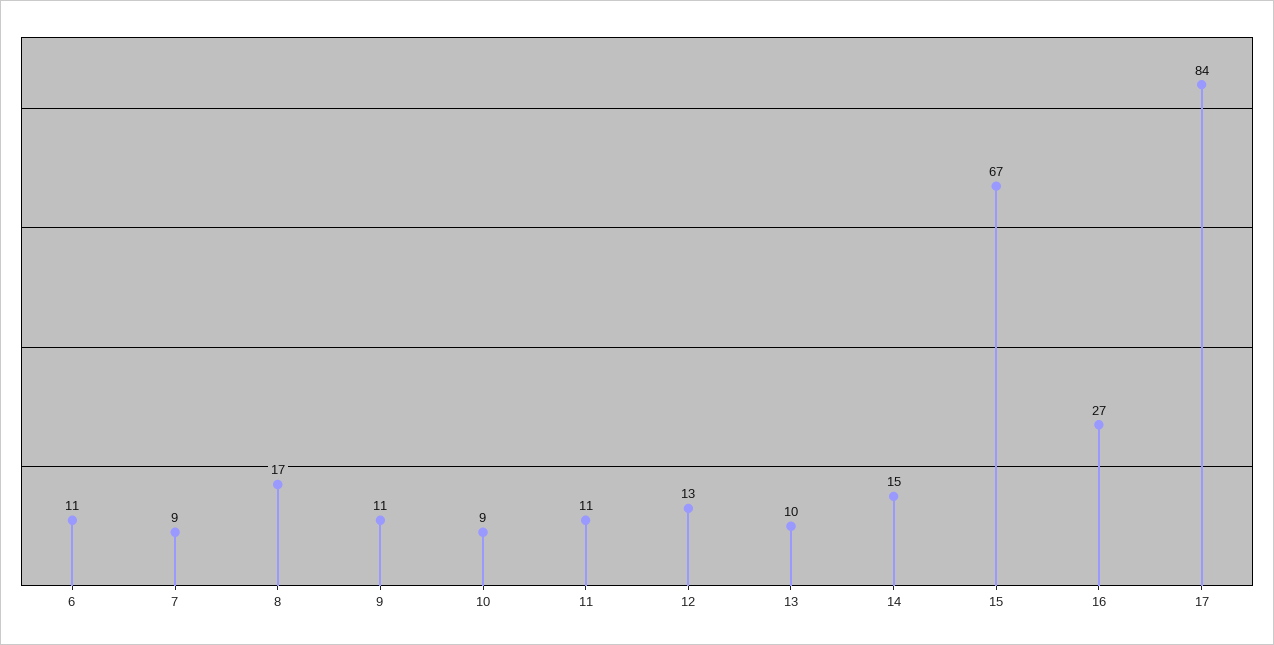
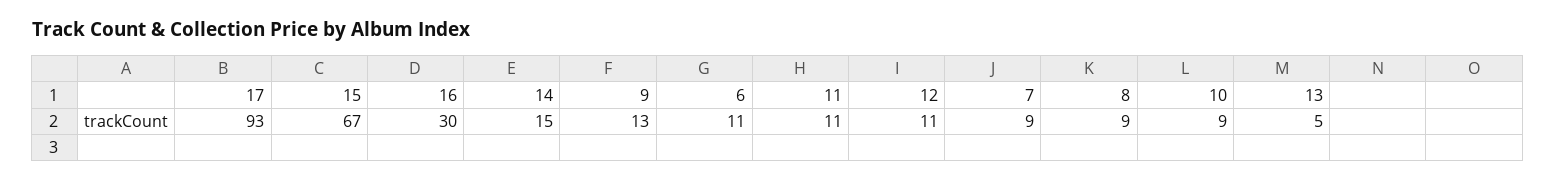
  {
    "6": 11,
    "7": 9,
-   "8": 17,
+   "8": 9,
-   "9": 11,
+   "9": 13,
    "10": 9,
    "11": 11,
-   "12": 13,
+   "12": 11,
-   "13": 10,
+   "13": 5,
    "14": 15,
    "15": 67,
-   "16": 27,
+   "16": 30,
-   "17": 84
+   "17": 93
  }

